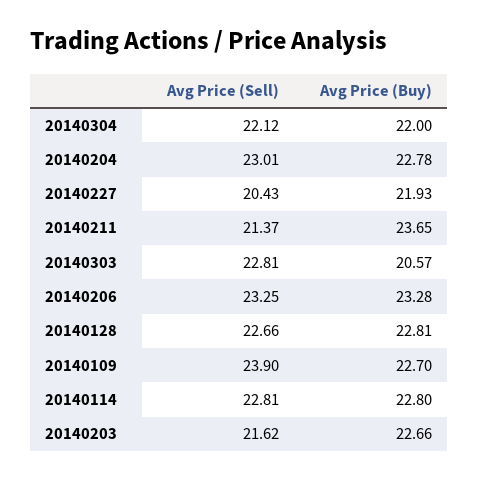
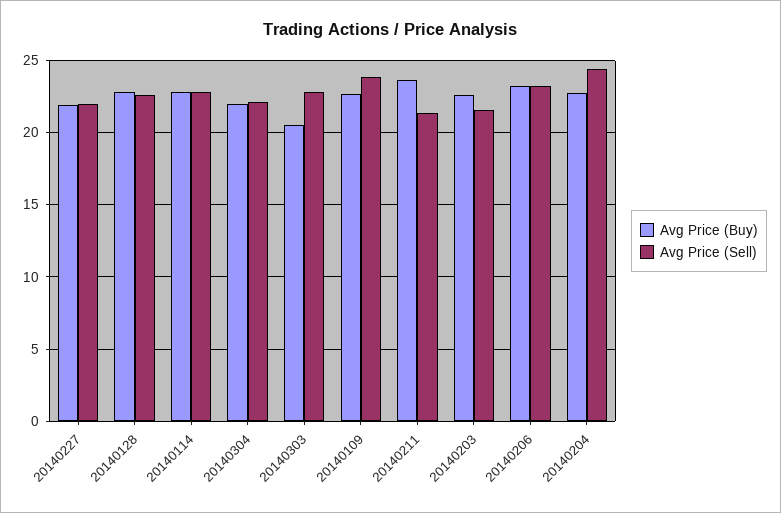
  {
    "Avg Price (Sell)": {
      "20140304": 22.12,
-     "20140204": 23.01,
+     "20140204": 24.5,
-     "20140227": 20.43,
+     "20140227": 22,
      "20140211": 21.37,
      "20140303": 22.81,
      "20140206": 23.25,
      "20140128": 22.66,
      "20140109": 23.9,
      "20140114": 22.81,
      "20140203": 21.62
    },
    "Avg Price (Buy)": {
      "20140304": 22,
      "20140204": 22.78,
      "20140227": 21.93,
      "20140211": 23.65,
      "20140303": 20.57,
      "20140206": 23.28,
      "20140128": 22.81,
      "20140109": 22.7,
      "20140114": 22.8,
      "20140203": 22.66
    }
  }

